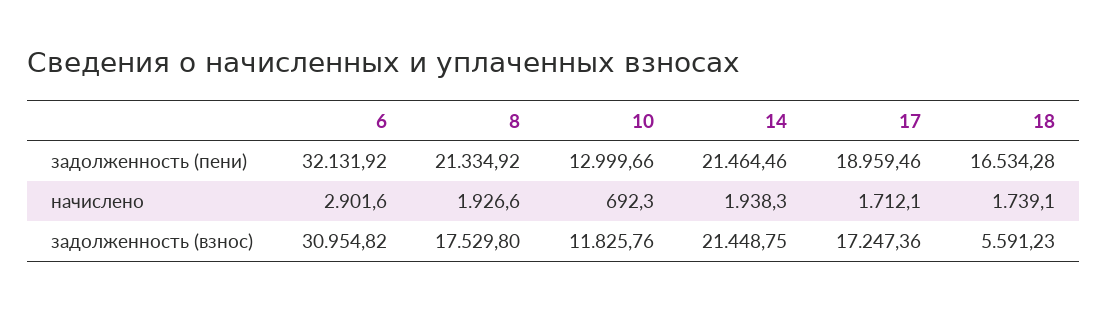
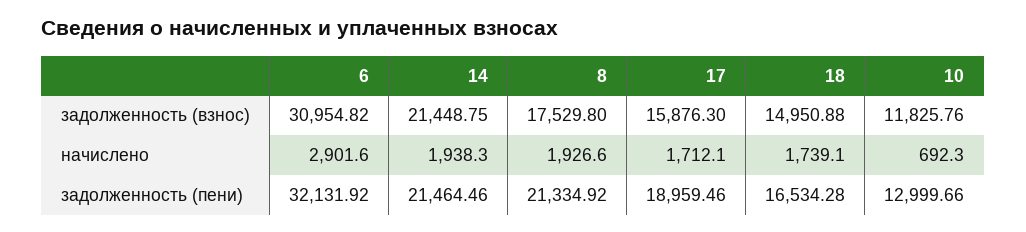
  {
    "6": {
      "задолженность (пени)": 32131.92,
      "начислено": 2901.6,
      "задолженность (взнос)": 30954.82
    },
    "8": {
      "задолженность (пени)": 21334.92,
      "начислено": 1926.6,
      "задолженность (взнос)": 17529.8
    },
    "10": {
      "задолженность (пени)": 12999.66,
      "начислено": 692.3,
      "задолженность (взнос)": 11825.76
    },
    "14": {
      "задолженность (пени)": 21464.46,
      "начислено": 1938.3,
      "задолженность (взнос)": 21448.75
    },
    "17": {
      "задолженность (пени)": 18959.46,
      "начислено": 1712.1,
-     "задолженность (взнос)": 17247.36
+     "задолженность (взнос)": 15876.3
    },
    "18": {
      "задолженность (пени)": 16534.28,
      "начислено": 1739.1,
-     "задолженность (взнос)": 5591.23
+     "задолженность (взнос)": 14950.88
    }
  }

